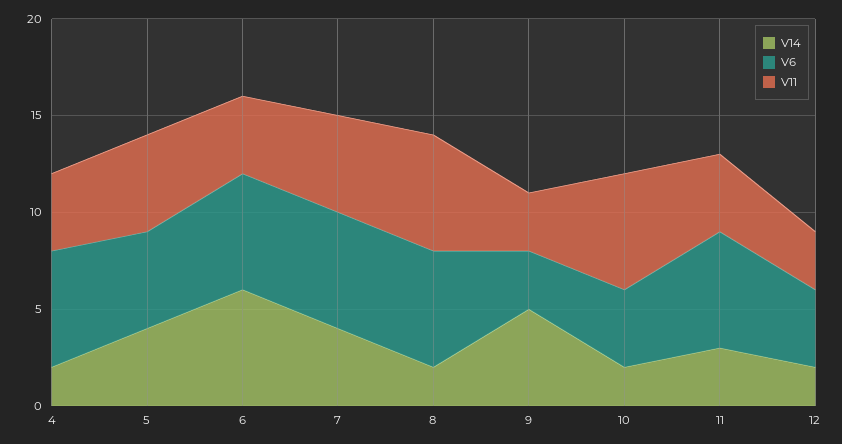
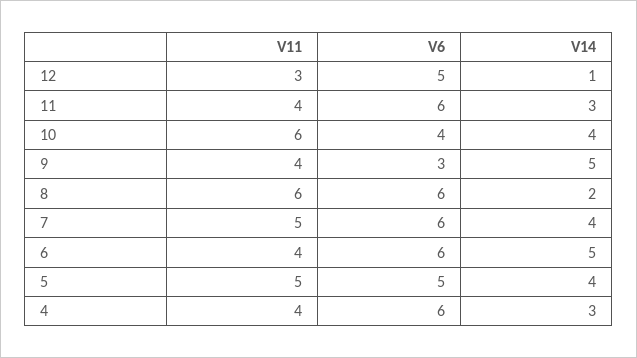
  {
    "V14": {
-     "4": 2,
+     "4": 3,
      "5": 4,
-     "6": 6,
+     "6": 5,
      "7": 4,
      "8": 2,
      "9": 5,
-     "10": 2,
+     "10": 4,
      "11": 3,
-     "12": 2
+     "12": 1
    },
    "V6": {
      "4": 6,
      "5": 5,
      "6": 6,
      "7": 6,
      "8": 6,
      "9": 3,
      "10": 4,
      "11": 6,
-     "12": 4
+     "12": 5
    },
    "V11": {
      "4": 4,
      "5": 5,
      "6": 4,
      "7": 5,
      "8": 6,
-     "9": 3,
+     "9": 4,
      "10": 6,
      "11": 4,
      "12": 3
    }
  }

